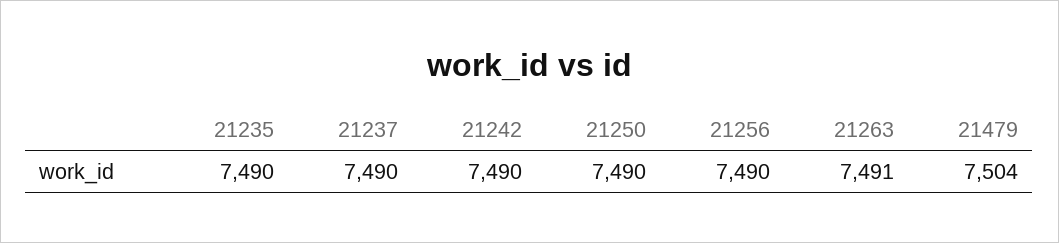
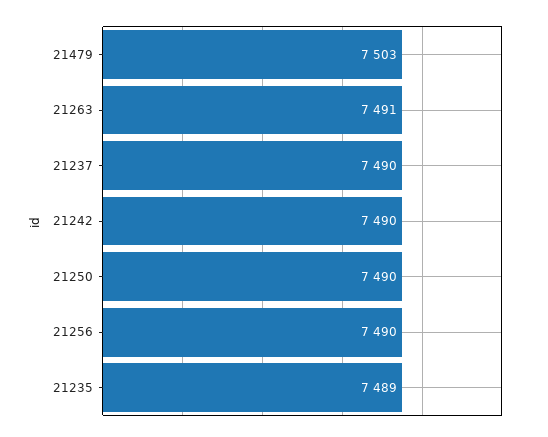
  {
-   "21235": 7490,
+   "21235": 7489,
    "21237": 7490,
    "21242": 7490,
    "21250": 7490,
    "21256": 7490,
    "21263": 7491,
-   "21479": 7504
+   "21479": 7503
  }

